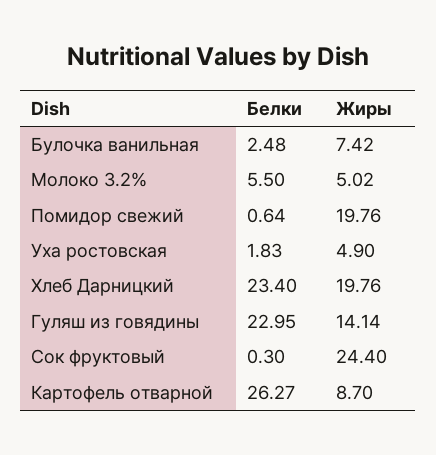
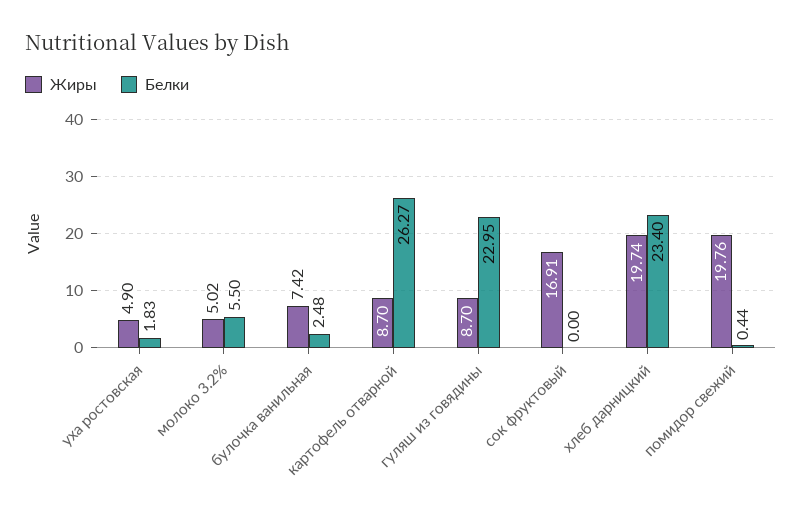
  {
    "Белки": {
      "Булочка ванильная": 2.48,
      "Молоко 3.2%": 5.5,
-     "Помидор свежий": 0.64,
+     "Помидор свежий": 0.44,
      "Уха ростовская": 1.83,
      "Хлеб Дарницкий": 23.4,
      "Гуляш из говядины": 22.95,
-     "Сок фруктовый": 0.3,
+     "Сок фруктовый": 0,
      "Картофель отварной": 26.27
    },
    "Жиры": {
      "Булочка ванильная": 7.42,
      "Молоко 3.2%": 5.02,
      "Помидор свежий": 19.76,
      "Уха ростовская": 4.9,
-     "Хлеб Дарницкий": 19.76,
+     "Хлеб Дарницкий": 19.74,
-     "Гуляш из говядины": 14.14,
+     "Гуляш из говядины": 8.7,
-     "Сок фруктовый": 24.4,
+     "Сок фруктовый": 16.91,
      "Картофель отварной": 8.7
    }
  }

